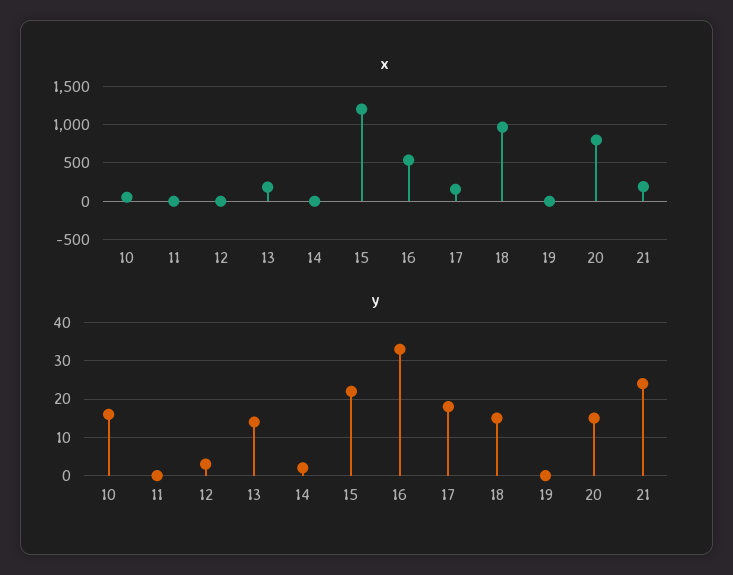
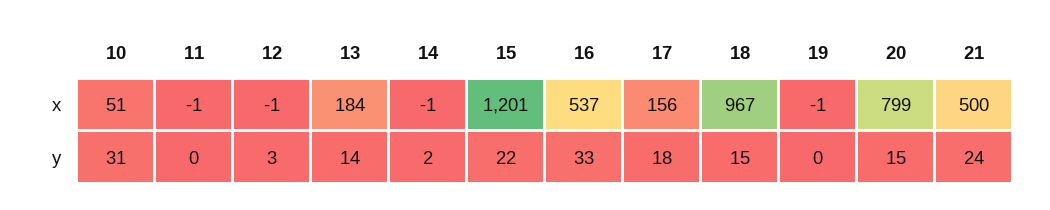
  {
    "x": {
      "10": 51,
      "11": -1,
      "12": -1,
      "13": 184,
      "14": -1,
      "15": 1201,
      "16": 537,
      "17": 156,
      "18": 967,
      "19": -1,
      "20": 799,
-     "21": 200
+     "21": 500
    },
    "y": {
-     "10": 15,
+     "10": 31,
      "11": 0,
      "12": 3,
      "13": 14,
      "14": 2,
      "15": 22,
      "16": 33,
      "17": 18,
      "18": 15,
      "19": 0,
      "20": 15,
      "21": 24
    }
  }

